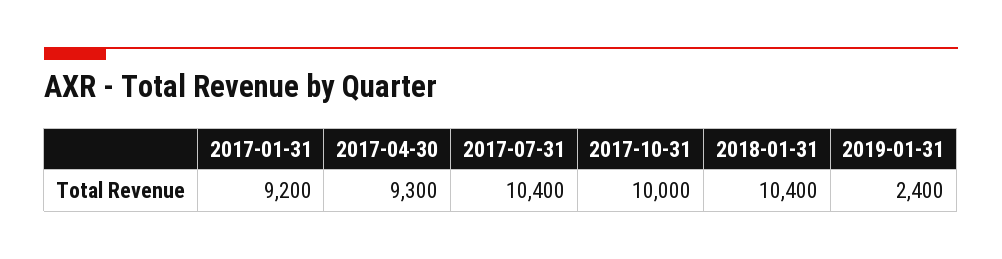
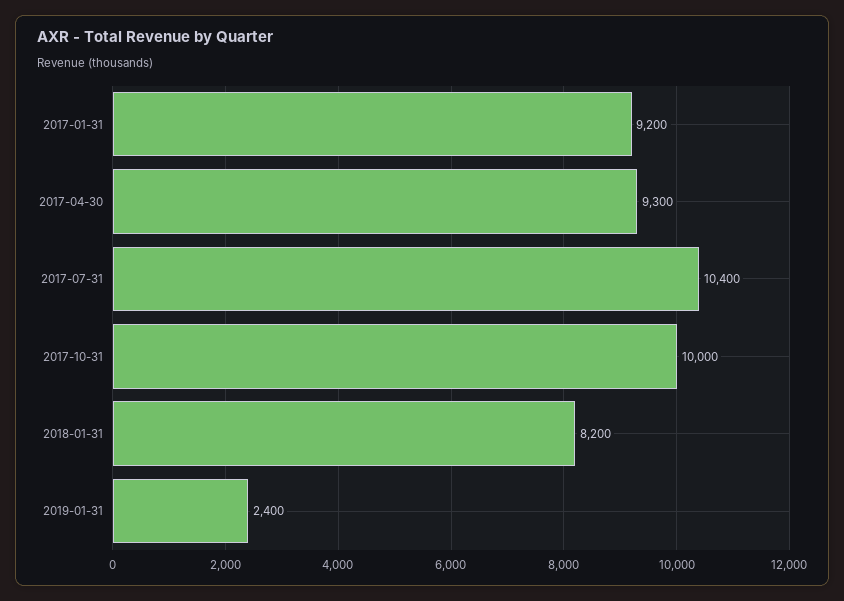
  {
    "2017-01-31": 9200,
    "2017-04-30": 9300,
    "2017-07-31": 10400,
    "2017-10-31": 10000,
-   "2018-01-31": 10400,
+   "2018-01-31": 8200,
    "2019-01-31": 2400
  }

